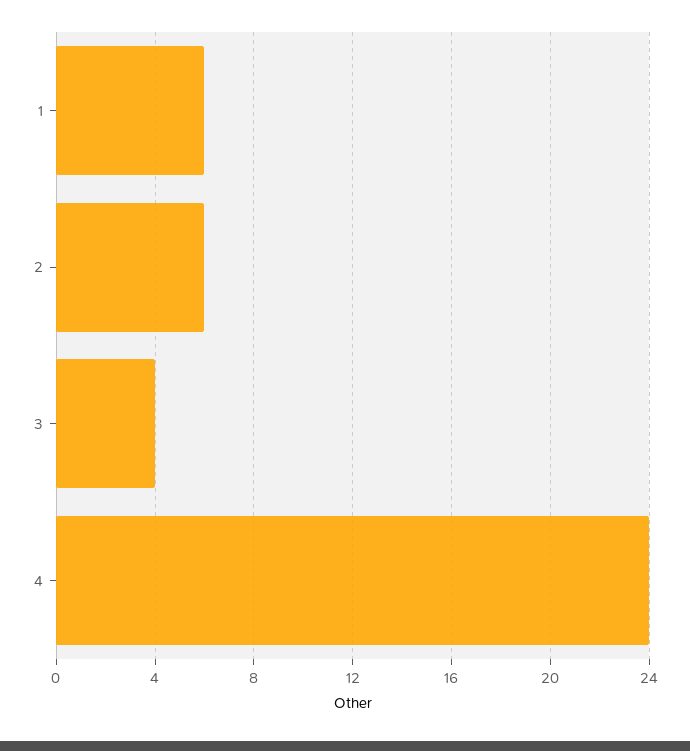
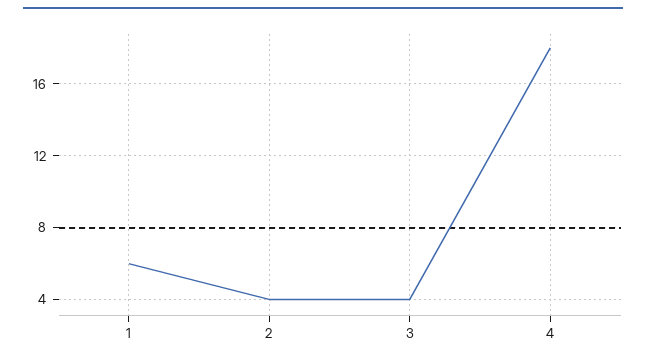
  {
    "1": 6,
-   "2": 6,
+   "2": 4,
    "3": 4,
-   "4": 24
+   "4": 18
  }

